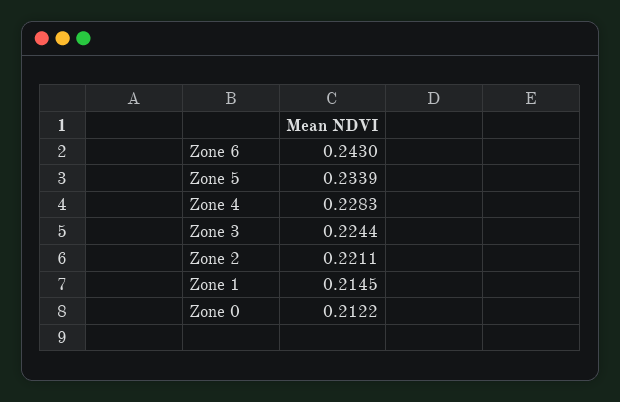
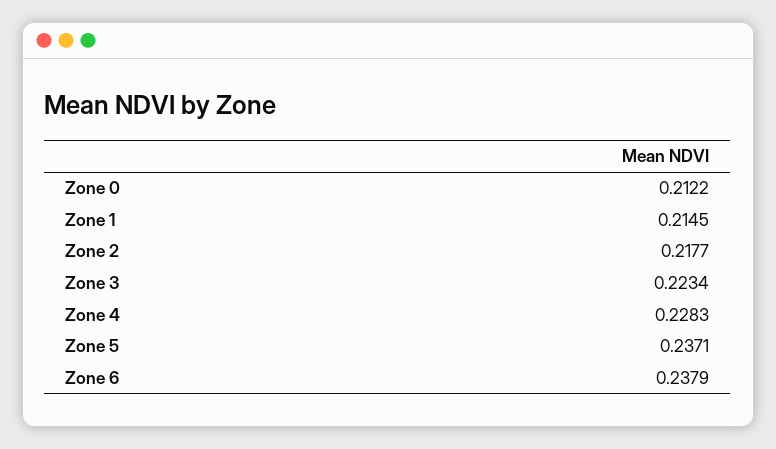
  {
-   "Zone 6": 0.243,
+   "Zone 6": 0.2379,
-   "Zone 5": 0.2339,
+   "Zone 5": 0.2371,
    "Zone 4": 0.2283,
-   "Zone 3": 0.2244,
+   "Zone 3": 0.2234,
-   "Zone 2": 0.2211,
+   "Zone 2": 0.2177,
    "Zone 1": 0.2145,
    "Zone 0": 0.2122
  }

